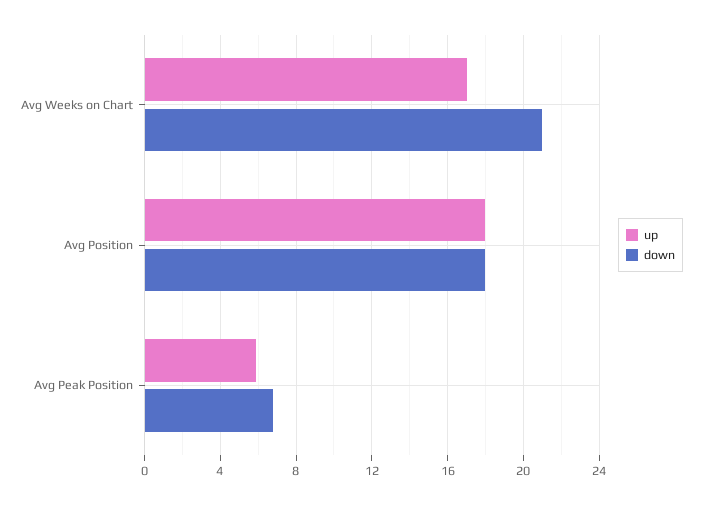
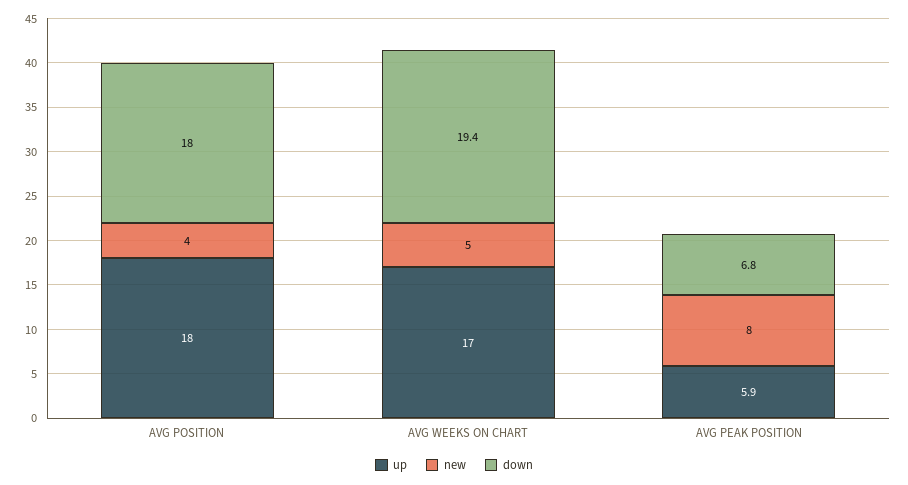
  {
    "up": {
      "Avg Weeks on Chart": 17,
      "Avg Position": 18,
      "Avg Peak Position": 5.9
    },
    "down": {
-     "Avg Weeks on Chart": 21,
+     "Avg Weeks on Chart": 19.4,
      "Avg Position": 18,
      "Avg Peak Position": 6.8
-   }
+   },
+   "new": {
+     "Avg Position": 4,
+     "Avg Weeks on Chart": 5,
+     "Avg Peak Position": 8
+   }
  }

